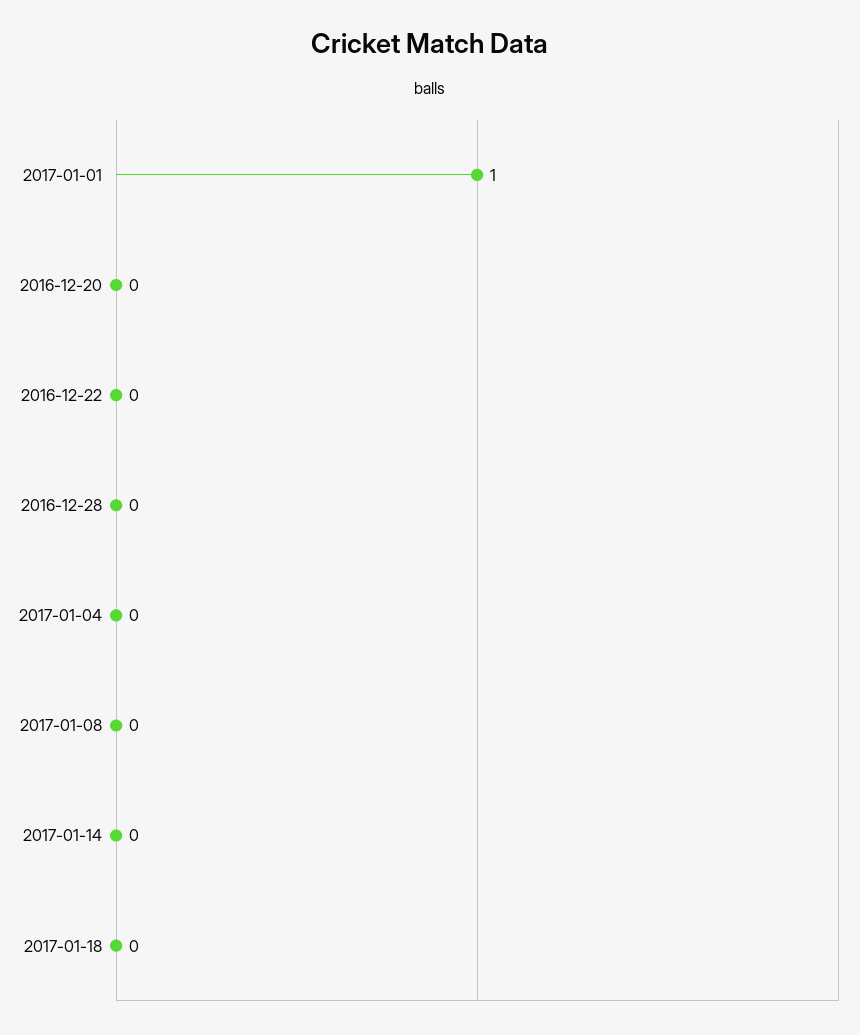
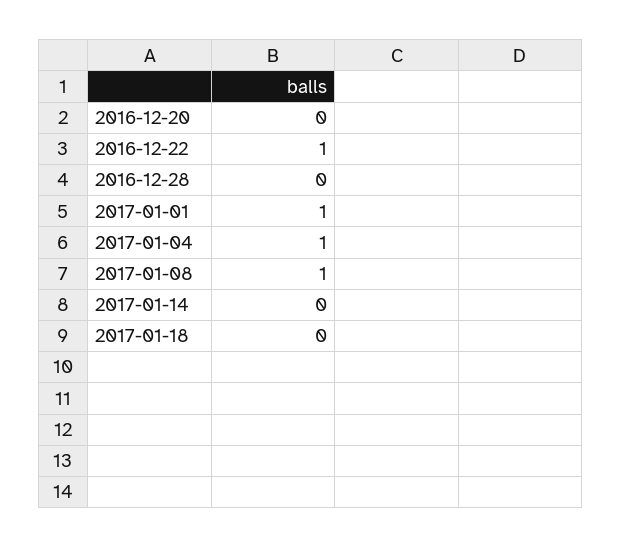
  {
    "2017-01-01": 1,
    "2016-12-20": 0,
-   "2016-12-22": 0,
+   "2016-12-22": 1,
    "2016-12-28": 0,
-   "2017-01-04": 0,
+   "2017-01-04": 1,
-   "2017-01-08": 0,
+   "2017-01-08": 1,
    "2017-01-14": 0,
    "2017-01-18": 0
  }

